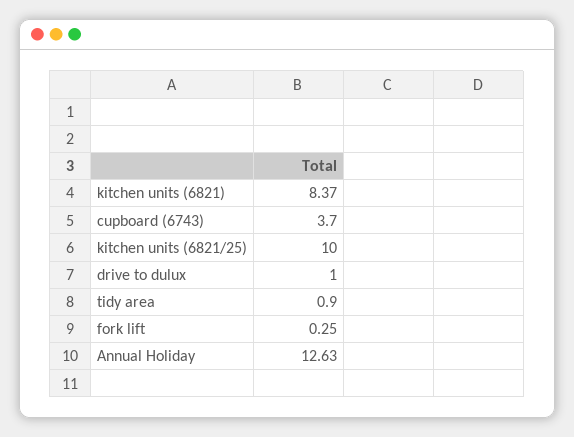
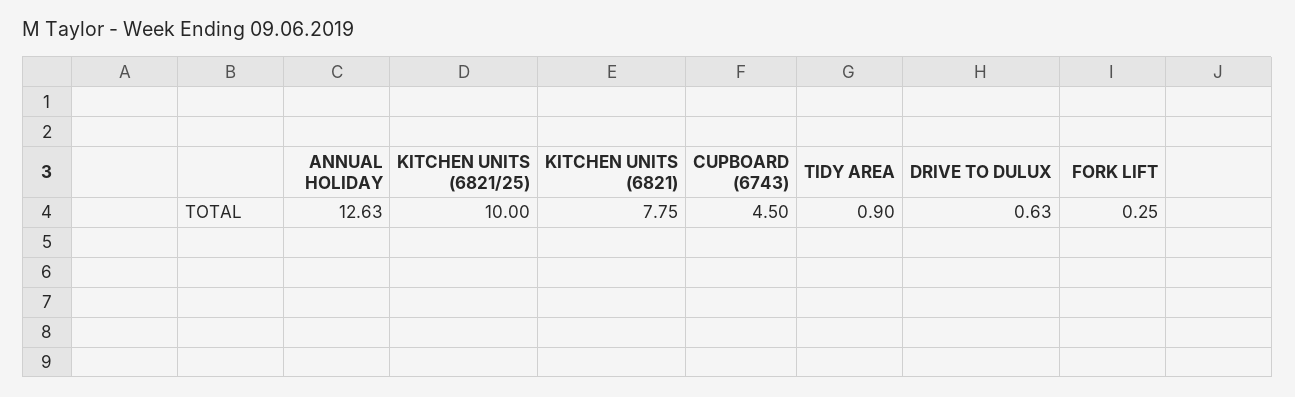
  {
-   "kitchen units (6821)": 8.37,
+   "kitchen units (6821)": 7.75,
-   "cupboard (6743)": 3.7,
+   "cupboard (6743)": 4.5,
    "kitchen units (6821/25)": 10,
-   "drive to dulux": 1,
+   "drive to dulux": 0.63,
    "tidy area": 0.9,
    "fork lift": 0.25,
    "Annual Holiday": 12.63
  }

